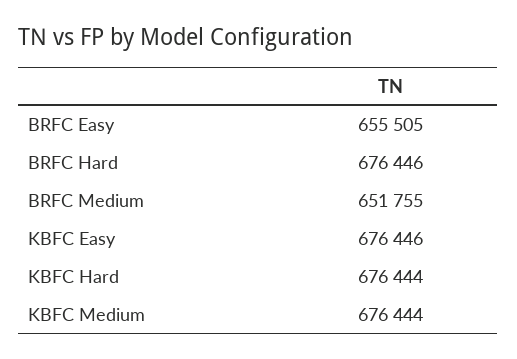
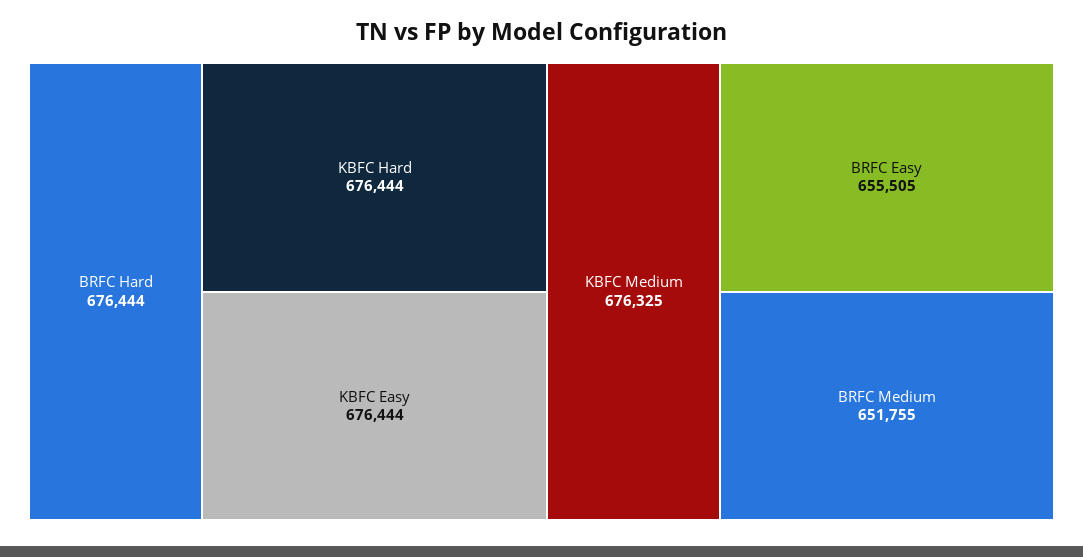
  {
    "BRFC Easy": 655505,
-   "BRFC Hard": 676446,
+   "BRFC Hard": 676444,
    "BRFC Medium": 651755,
-   "KBFC Easy": 676446,
+   "KBFC Easy": 676444,
    "KBFC Hard": 676444,
-   "KBFC Medium": 676444
+   "KBFC Medium": 676325
  }

